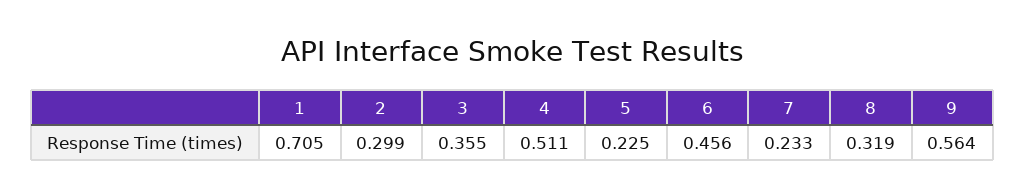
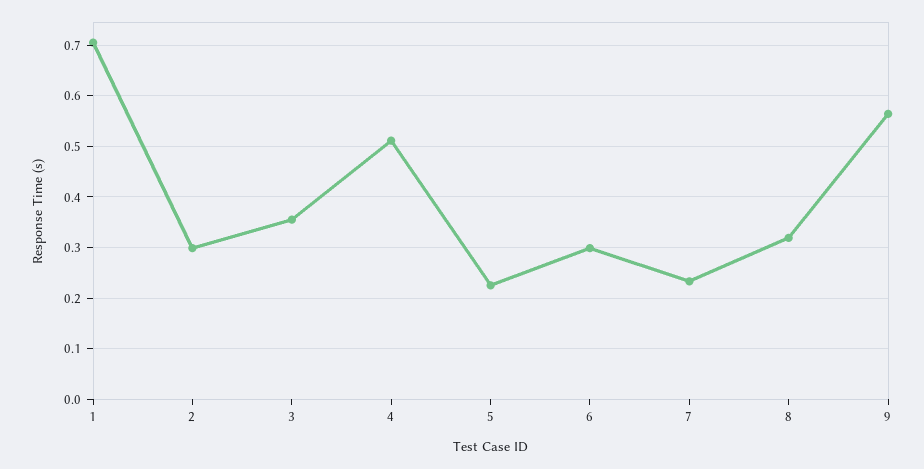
  {
    "1": 0.705,
    "2": 0.299,
    "3": 0.355,
    "4": 0.511,
    "5": 0.225,
-   "6": 0.456,
+   "6": 0.3,
    "7": 0.233,
    "8": 0.319,
    "9": 0.564
  }

